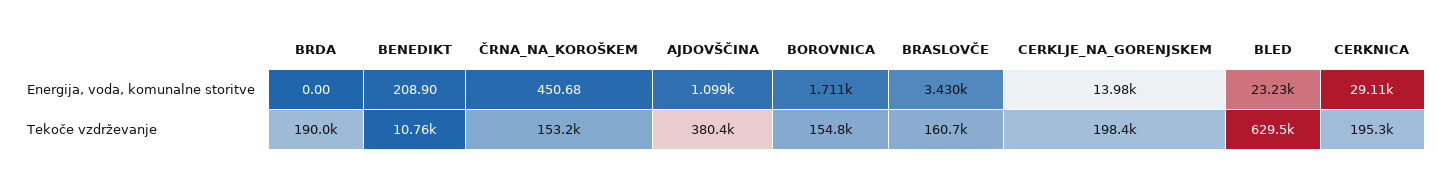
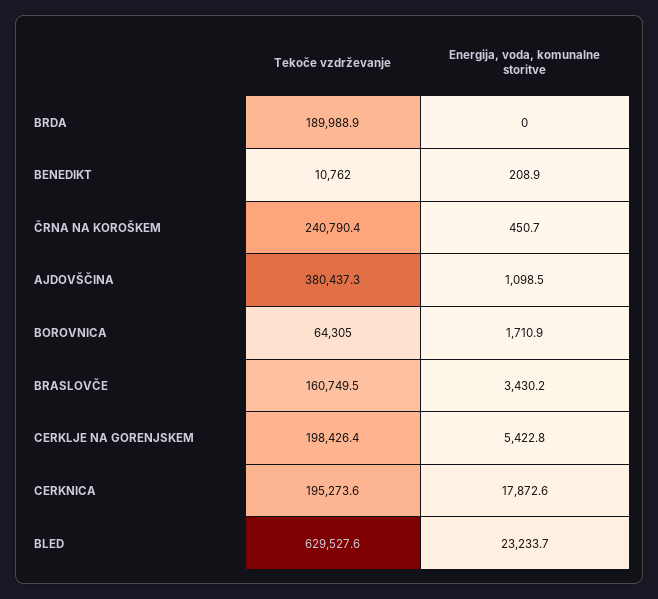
  {
    "BRDA": {
      "Energija, voda, komunalne storitve": 0,
      "Tekoče vzdrževanje": 189988.9
    },
    "BENEDIKT": {
      "Energija, voda, komunalne storitve": 208.9,
      "Tekoče vzdrževanje": 10762
    },
    "ČRNA_NA_KOROŠKEM": {
      "Energija, voda, komunalne storitve": 450.68,
-     "Tekoče vzdrževanje": 153200
+     "Tekoče vzdrževanje": 240790.4
    },
    "AJDOVŠČINA": {
      "Energija, voda, komunalne storitve": 1098.5,
      "Tekoče vzdrževanje": 380437.3
    },
    "BOROVNICA": {
      "Energija, voda, komunalne storitve": 1710.9,
-     "Tekoče vzdrževanje": 154800
+     "Tekoče vzdrževanje": 64305
    },
    "BRASLOVČE": {
      "Energija, voda, komunalne storitve": 3430.2,
      "Tekoče vzdrževanje": 160749.5
    },
    "CERKLJE_NA_GORENJSKEM": {
-     "Energija, voda, komunalne storitve": 13980,
+     "Energija, voda, komunalne storitve": 5422.8,
      "Tekoče vzdrževanje": 198426.4
    },
    "BLED": {
      "Energija, voda, komunalne storitve": 23233.7,
      "Tekoče vzdrževanje": 629527.6
    },
    "CERKNICA": {
-     "Energija, voda, komunalne storitve": 29110,
+     "Energija, voda, komunalne storitve": 17872.6,
      "Tekoče vzdrževanje": 195273.6
    }
  }

